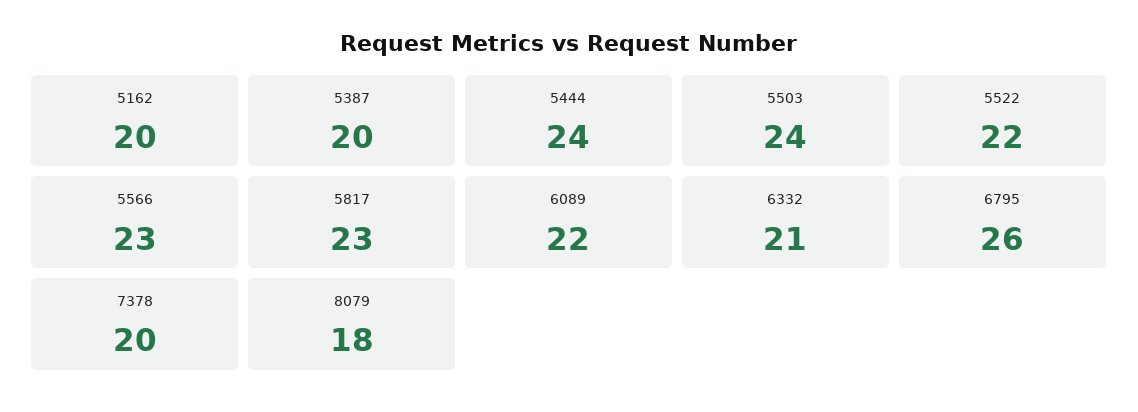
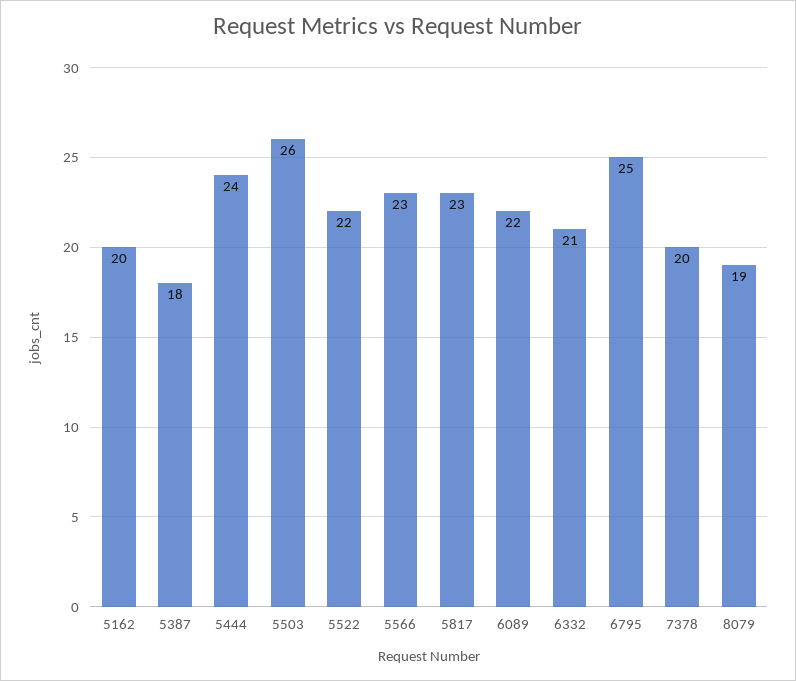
  {
    "5162": 20,
-   "5387": 20,
+   "5387": 18,
    "5444": 24,
-   "5503": 24,
+   "5503": 26,
    "5522": 22,
    "5566": 23,
    "5817": 23,
    "6089": 22,
    "6332": 21,
-   "6795": 26,
+   "6795": 25,
    "7378": 20,
-   "8079": 18
+   "8079": 19
  }

